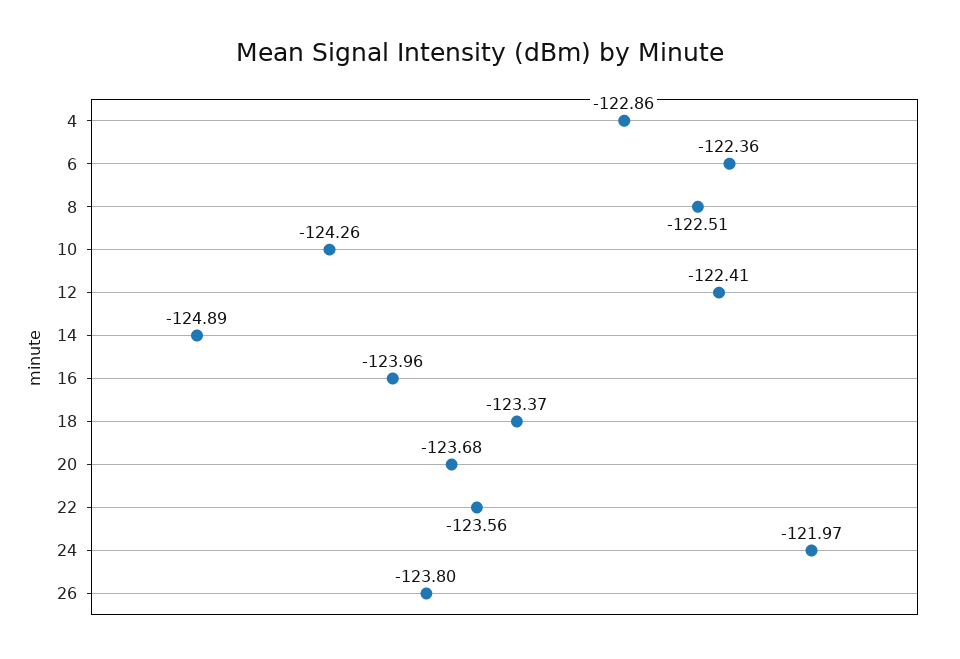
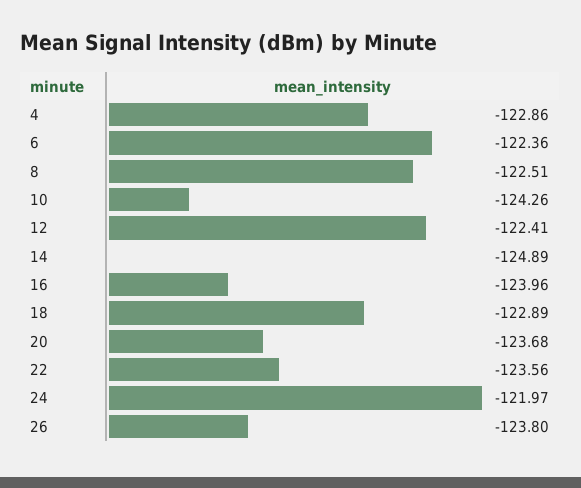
  {
    "4": -122.86,
    "6": -122.36,
    "8": -122.51,
    "10": -124.26,
    "12": -122.41,
    "14": -124.89,
    "16": -123.96,
-   "18": -123.37,
+   "18": -122.89,
    "20": -123.68,
    "22": -123.56,
    "24": -121.97,
    "26": -123.8
  }

